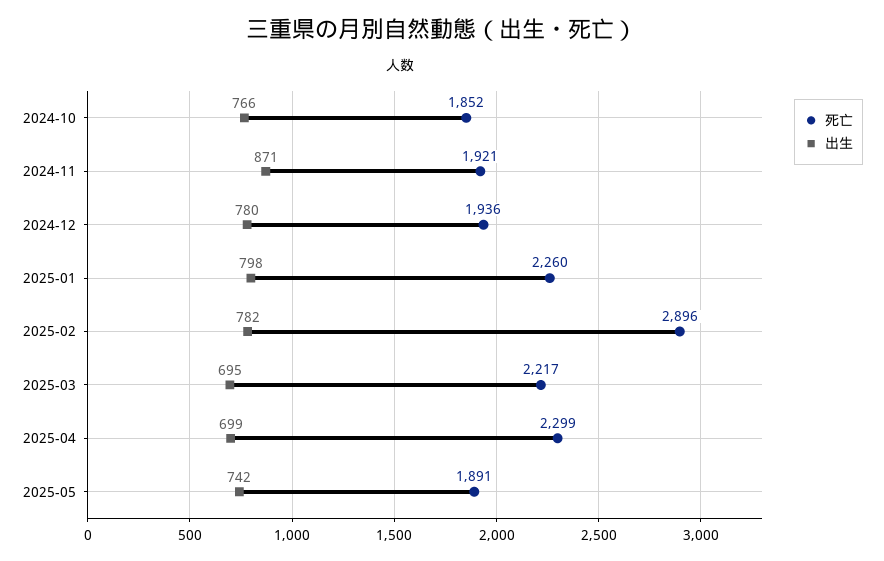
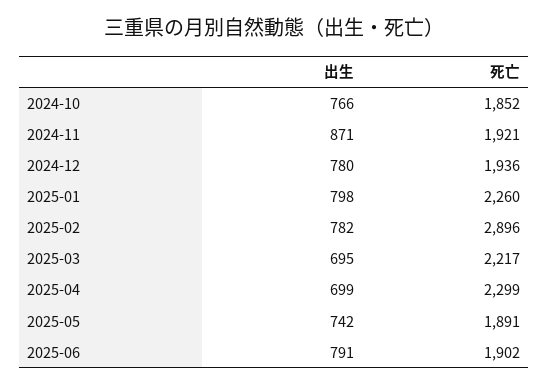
  {
    "死亡": {
      "2024-10": 1852,
      "2024-11": 1921,
      "2024-12": 1936,
      "2025-01": 2260,
      "2025-02": 2896,
      "2025-03": 2217,
      "2025-04": 2299,
-     "2025-05": 1891
+     "2025-05": 1891,
+     "2025-06": 1902
    },
    "出生": {
      "2024-10": 766,
      "2024-11": 871,
      "2024-12": 780,
      "2025-01": 798,
      "2025-02": 782,
      "2025-03": 695,
      "2025-04": 699,
-     "2025-05": 742
+     "2025-05": 742,
+     "2025-06": 791
    }
  }

